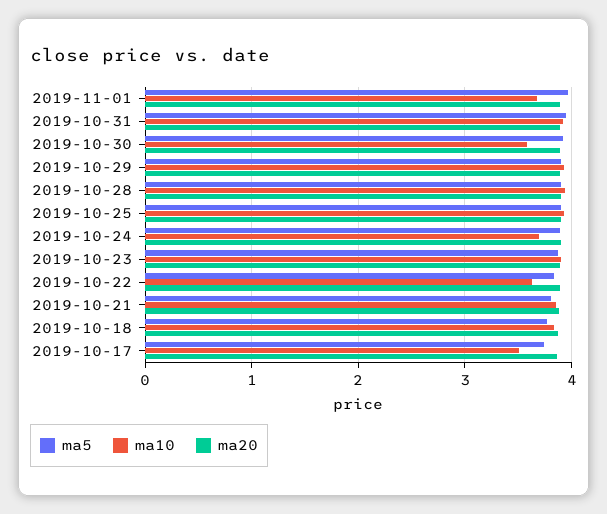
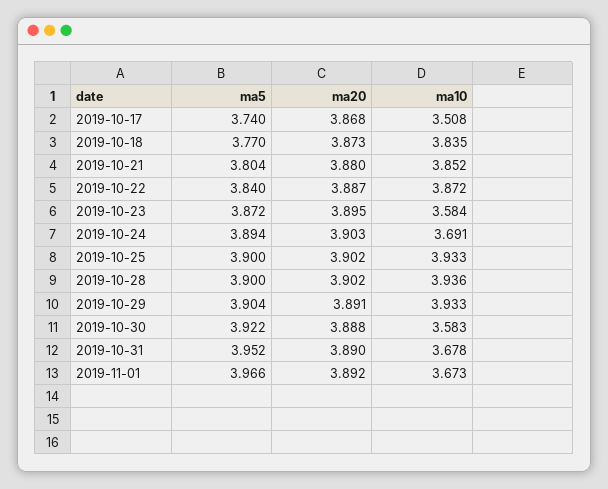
  {
    "ma5": {
      "2019-11-01": 3.966,
      "2019-10-31": 3.952,
      "2019-10-30": 3.922,
      "2019-10-29": 3.904,
      "2019-10-28": 3.9,
      "2019-10-25": 3.9,
      "2019-10-24": 3.894,
      "2019-10-23": 3.872,
      "2019-10-22": 3.84,
      "2019-10-21": 3.804,
      "2019-10-18": 3.77,
      "2019-10-17": 3.74
    },
    "ma10": {
      "2019-11-01": 3.673,
-     "2019-10-31": 3.9,
+     "2019-10-31": 3.678,
      "2019-10-30": 3.583,
      "2019-10-29": 3.933,
      "2019-10-28": 3.936,
      "2019-10-25": 3.933,
      "2019-10-24": 3.691,
-     "2019-10-23": 3.9,
+     "2019-10-23": 3.584,
-     "2019-10-22": 3.6,
+     "2019-10-22": 3.872,
      "2019-10-21": 3.852,
      "2019-10-18": 3.835,
      "2019-10-17": 3.508
    },
    "ma20": {
      "2019-11-01": 3.892,
      "2019-10-31": 3.89,
      "2019-10-30": 3.888,
      "2019-10-29": 3.891,
      "2019-10-28": 3.902,
      "2019-10-25": 3.902,
      "2019-10-24": 3.903,
      "2019-10-23": 3.895,
      "2019-10-22": 3.887,
      "2019-10-21": 3.88,
      "2019-10-18": 3.873,
      "2019-10-17": 3.868
    }
  }

